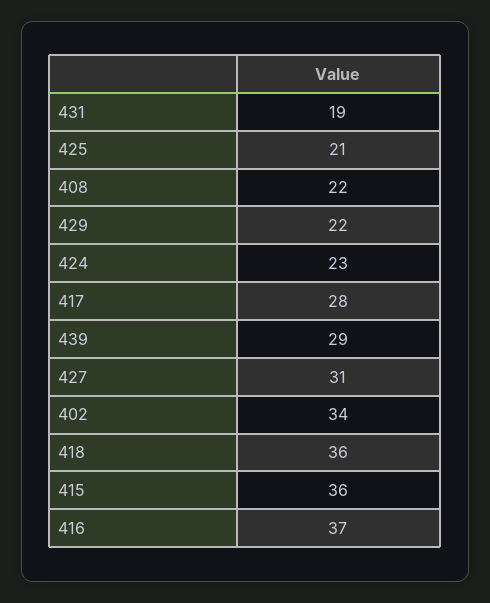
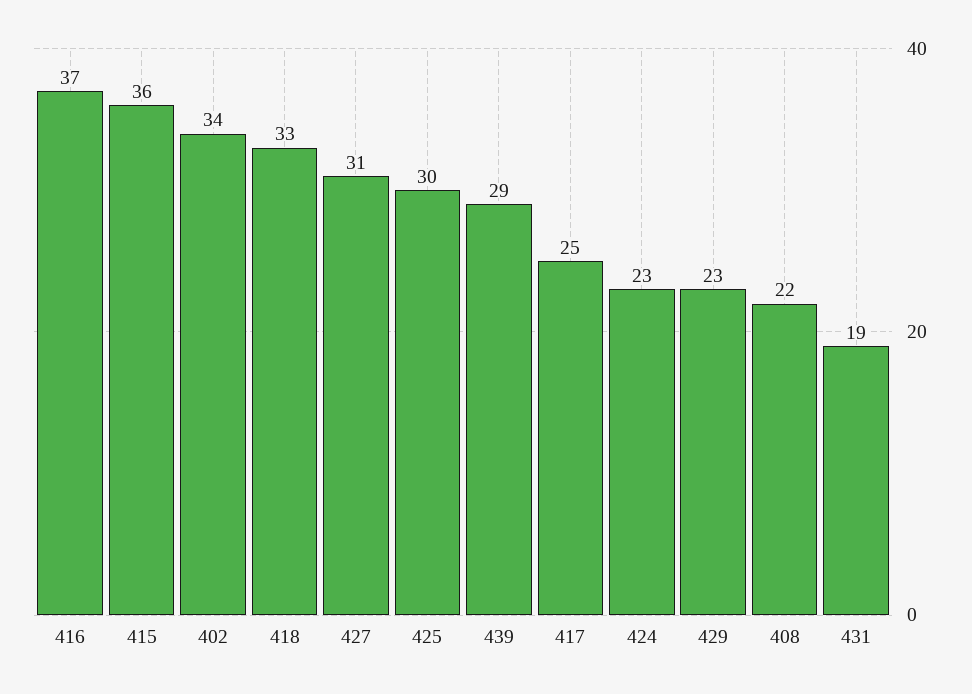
  {
    "431": 19,
-   "425": 21,
+   "425": 30,
    "408": 22,
-   "429": 22,
+   "429": 23,
    "424": 23,
-   "417": 28,
+   "417": 25,
    "439": 29,
    "427": 31,
    "402": 34,
-   "418": 36,
+   "418": 33,
    "415": 36,
    "416": 37
  }

